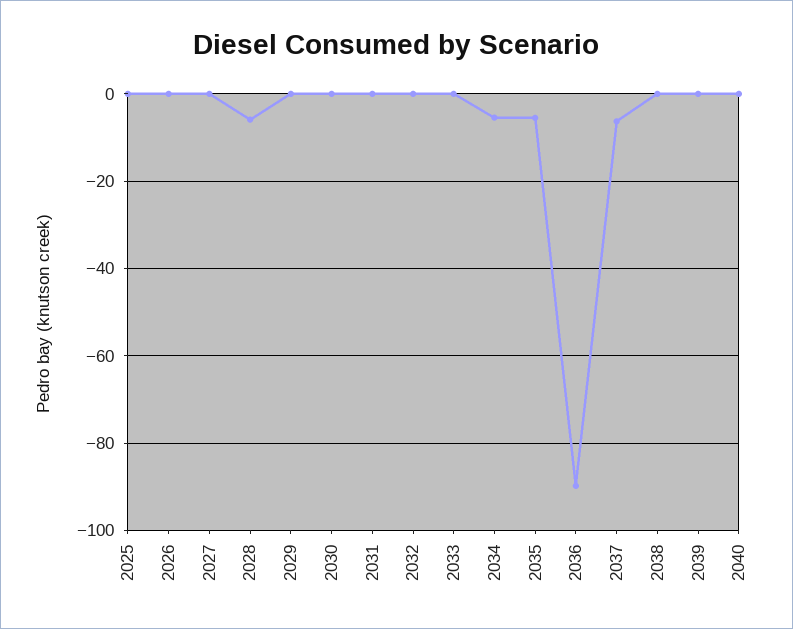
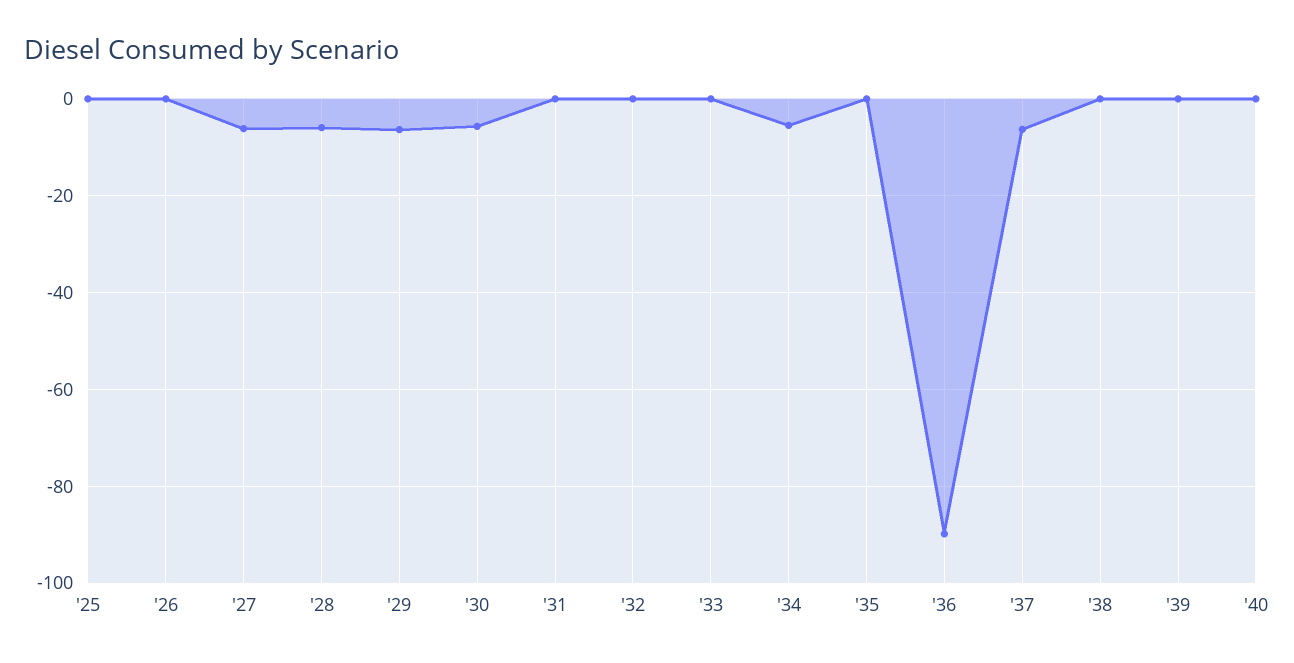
  {
    "2025": 0,
    "2026": 0,
-   "2027": 0,
+   "2027": -6,
    "2028": -6,
-   "2029": 0,
+   "2029": -6,
-   "2030": 0,
+   "2030": -6,
    "2031": 0,
    "2032": 0,
    "2033": 0,
    "2034": -6,
-   "2035": -6,
+   "2035": 0,
    "2036": -90,
    "2037": -6,
    "2038": 0,
    "2039": 0,
    "2040": 0
  }

